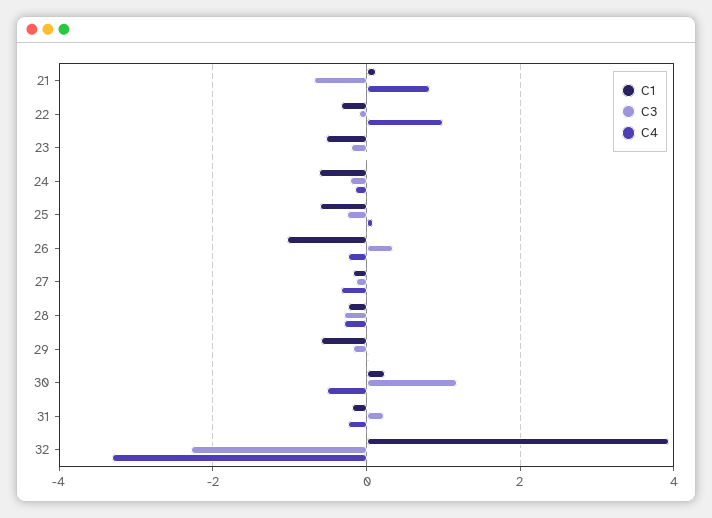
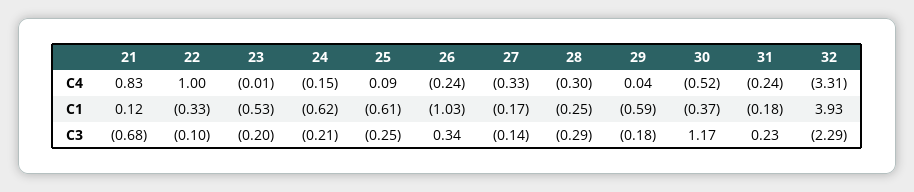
  {
    "C1": {
      "21": 0.12,
      "22": -0.33,
      "23": -0.53,
      "24": -0.62,
      "25": -0.61,
      "26": -1.03,
      "27": -0.17,
      "28": -0.25,
      "29": -0.59,
-     "30": 0.2,
+     "30": -0.37,
      "31": -0.18,
      "32": 3.93
    },
    "C3": {
      "21": -0.68,
      "22": -0.1,
      "23": -0.2,
      "24": -0.21,
      "25": -0.25,
      "26": 0.34,
      "27": -0.14,
      "28": -0.29,
      "29": -0.18,
      "30": 1.17,
      "31": 0.23,
      "32": -2.29
    },
    "C4": {
      "21": 0.83,
      "22": 1,
      "23": -0.01,
      "24": -0.15,
      "25": 0.09,
      "26": -0.24,
      "27": -0.33,
      "28": -0.3,
      "29": 0.04,
      "30": -0.52,
      "31": -0.24,
      "32": -3.31
    }
  }

